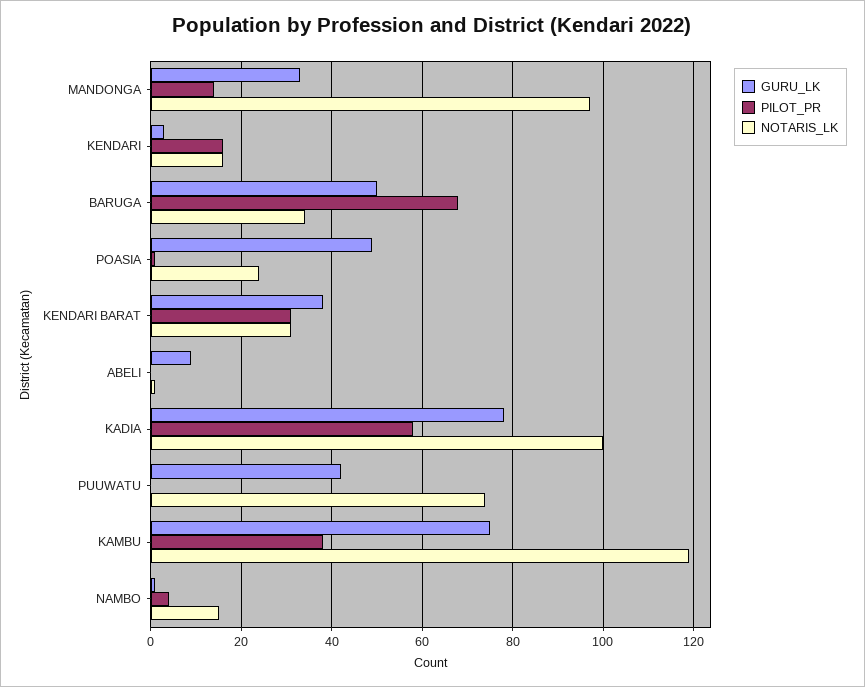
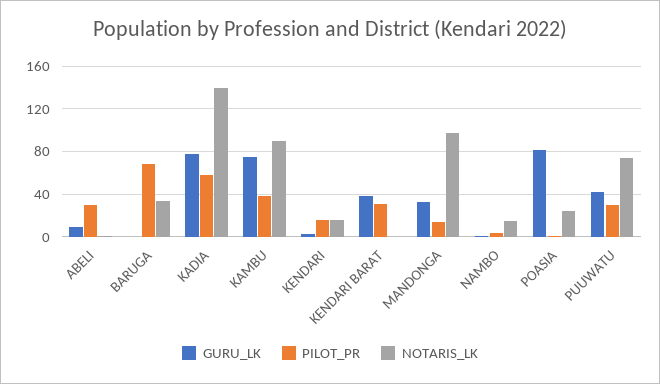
  {
    "GURU_LK": {
      "MANDONGA": 35,
      "KENDARI": 5,
-     "BARUGA": 50,
+     "BARUGA": 0,
-     "POASIA": 50,
+     "POASIA": 80,
      "KENDARI BARAT": 40,
      "ABELI": 10,
      "KADIA": 80,
      "PUUWATU": 40,
      "KAMBU": 75,
      "NAMBO": 0
    },
    "PILOT_PR": {
      "MANDONGA": 15,
      "KENDARI": 15,
      "BARUGA": 70,
      "POASIA": 0,
      "KENDARI BARAT": 30,
-     "ABELI": 0,
+     "ABELI": 30,
      "KADIA": 60,
-     "PUUWATU": 0,
+     "PUUWATU": 30,
      "KAMBU": 40,
      "NAMBO": 5
    },
    "NOTARIS_LK": {
      "MANDONGA": 95,
      "KENDARI": 15,
      "BARUGA": 35,
      "POASIA": 25,
-     "KENDARI BARAT": 30,
+     "KENDARI BARAT": 0,
      "ABELI": 0,
-     "KADIA": 100,
+     "KADIA": 140,
      "PUUWATU": 75,
-     "KAMBU": 120,
+     "KAMBU": 90,
      "NAMBO": 15
    }
  }

